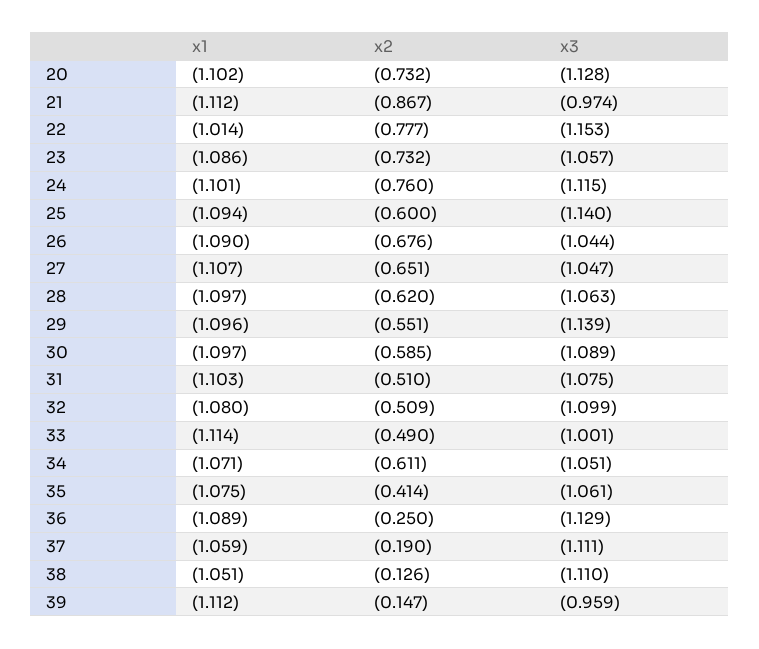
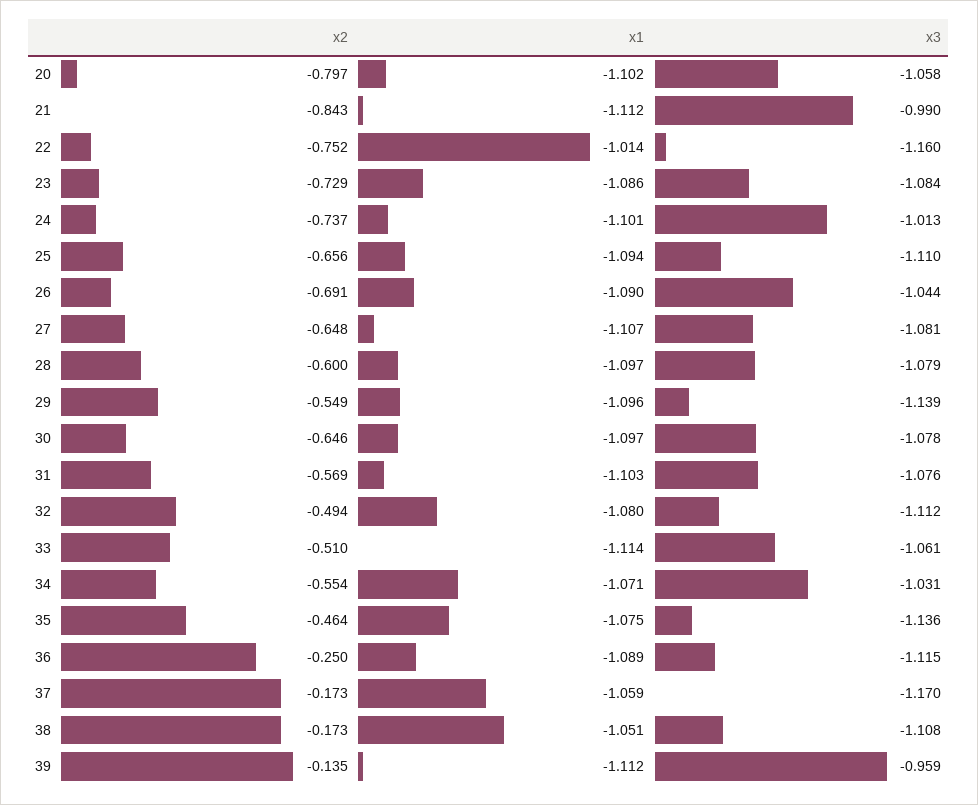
  {
    "x1": {
      "20": -1.102,
      "21": -1.112,
      "22": -1.014,
      "23": -1.086,
      "24": -1.101,
      "25": -1.094,
      "26": -1.09,
      "27": -1.107,
      "28": -1.097,
      "29": -1.096,
      "30": -1.097,
      "31": -1.103,
      "32": -1.08,
      "33": -1.114,
      "34": -1.071,
      "35": -1.075,
      "36": -1.089,
      "37": -1.059,
      "38": -1.051,
      "39": -1.112
    },
    "x2": {
-     "20": -0.732,
+     "20": -0.797,
-     "21": -0.867,
+     "21": -0.843,
-     "22": -0.777,
+     "22": -0.752,
-     "23": -0.732,
+     "23": -0.729,
-     "24": -0.76,
+     "24": -0.737,
-     "25": -0.6,
+     "25": -0.656,
-     "26": -0.676,
+     "26": -0.691,
-     "27": -0.651,
+     "27": -0.648,
-     "28": -0.62,
+     "28": -0.6,
-     "29": -0.551,
+     "29": -0.549,
-     "30": -0.585,
+     "30": -0.646,
-     "31": -0.51,
+     "31": -0.569,
-     "32": -0.509,
+     "32": -0.494,
-     "33": -0.49,
+     "33": -0.51,
-     "34": -0.611,
+     "34": -0.554,
-     "35": -0.414,
+     "35": -0.464,
      "36": -0.25,
-     "37": -0.19,
+     "37": -0.173,
-     "38": -0.126,
+     "38": -0.173,
-     "39": -0.147
+     "39": -0.135
    },
    "x3": {
-     "20": -1.128,
+     "20": -1.058,
-     "21": -0.974,
+     "21": -0.99,
-     "22": -1.153,
+     "22": -1.16,
-     "23": -1.057,
+     "23": -1.084,
-     "24": -1.115,
+     "24": -1.013,
-     "25": -1.14,
+     "25": -1.11,
      "26": -1.044,
-     "27": -1.047,
+     "27": -1.081,
-     "28": -1.063,
+     "28": -1.079,
      "29": -1.139,
-     "30": -1.089,
+     "30": -1.078,
-     "31": -1.075,
+     "31": -1.076,
-     "32": -1.099,
+     "32": -1.112,
-     "33": -1.001,
+     "33": -1.061,
-     "34": -1.051,
+     "34": -1.031,
-     "35": -1.061,
+     "35": -1.136,
-     "36": -1.129,
+     "36": -1.115,
-     "37": -1.111,
+     "37": -1.17,
-     "38": -1.11,
+     "38": -1.108,
      "39": -0.959
    }
  }

